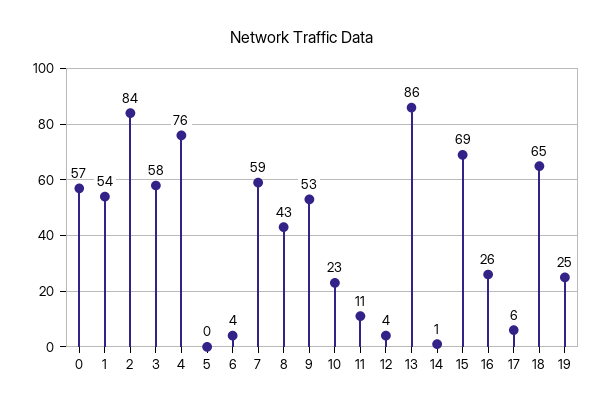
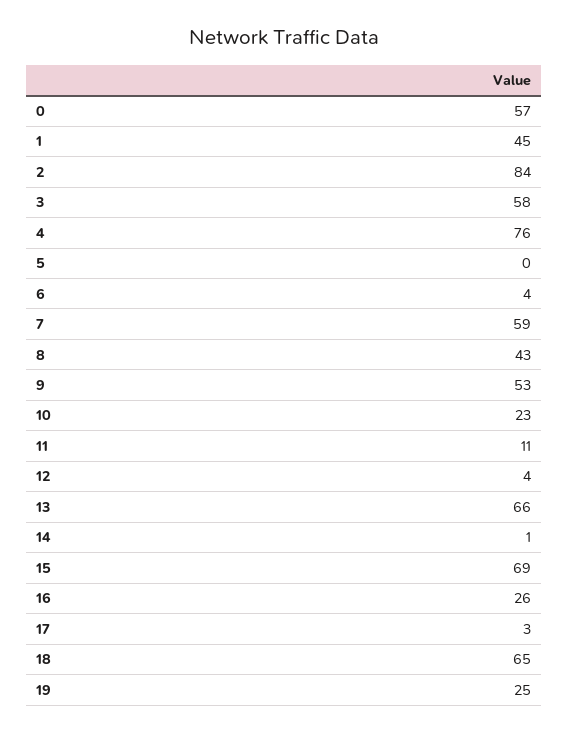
  {
    "0": 57,
-   "1": 54,
+   "1": 45,
    "2": 84,
    "3": 58,
    "4": 76,
    "5": 0,
    "6": 4,
    "7": 59,
    "8": 43,
    "9": 53,
    "10": 23,
    "11": 11,
    "12": 4,
-   "13": 86,
+   "13": 66,
    "14": 1,
    "15": 69,
    "16": 26,
-   "17": 6,
+   "17": 3,
    "18": 65,
    "19": 25
  }

